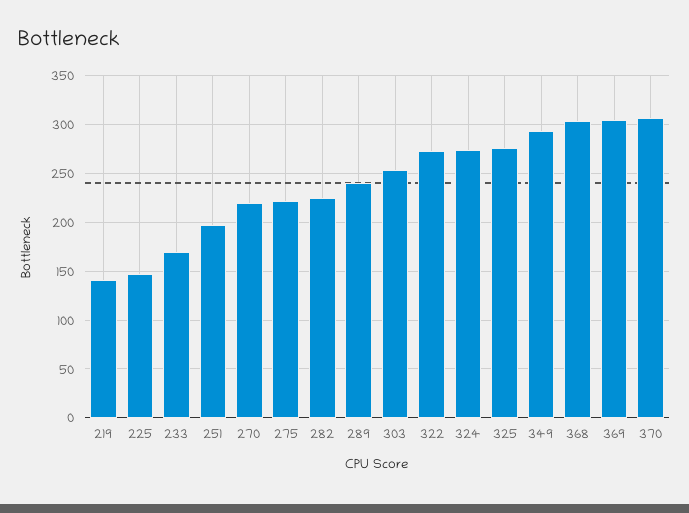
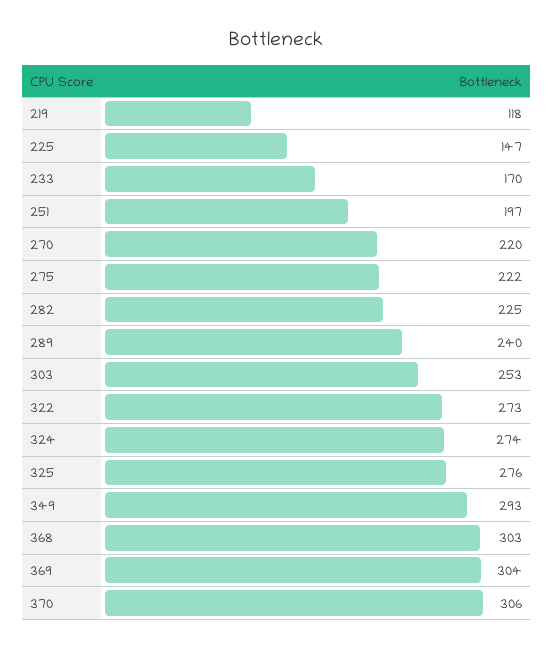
  {
-   "219": 140,
+   "219": 118,
    "225": 147,
    "233": 170,
    "251": 197,
    "270": 220,
    "275": 222,
    "282": 225,
    "289": 240,
    "303": 253,
    "322": 273,
    "324": 274,
    "325": 276,
    "349": 293,
    "368": 303,
    "369": 304,
    "370": 306
  }

